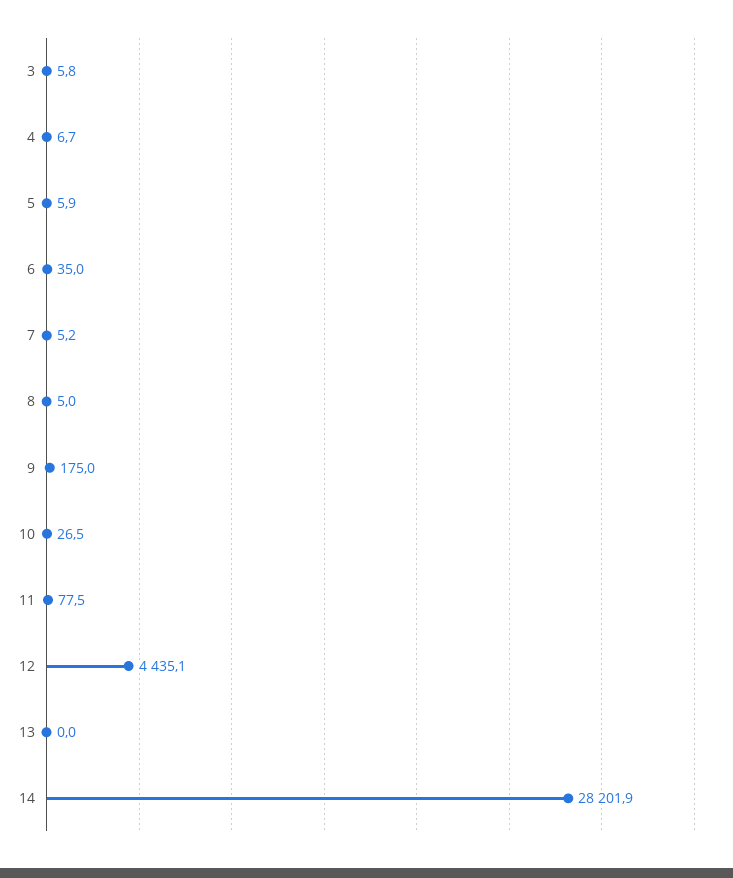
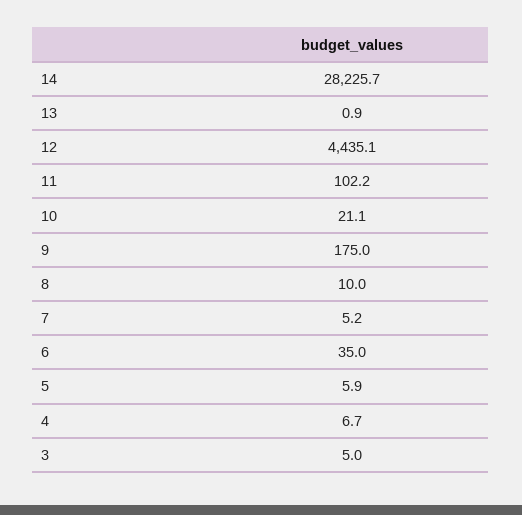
  {
-   "3": 5.8,
+   "3": 5,
    "4": 6.7,
    "5": 5.9,
    "6": 35,
    "7": 5.2,
-   "8": 5,
+   "8": 10,
    "9": 175,
-   "10": 26.5,
+   "10": 21.1,
-   "11": 77.5,
+   "11": 102.2,
    "12": 4435.1,
-   "13": 0,
+   "13": 0.9,
-   "14": 28201.9
+   "14": 28225.7
  }

